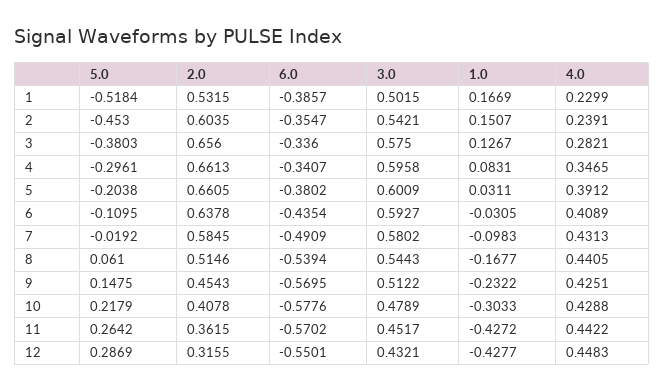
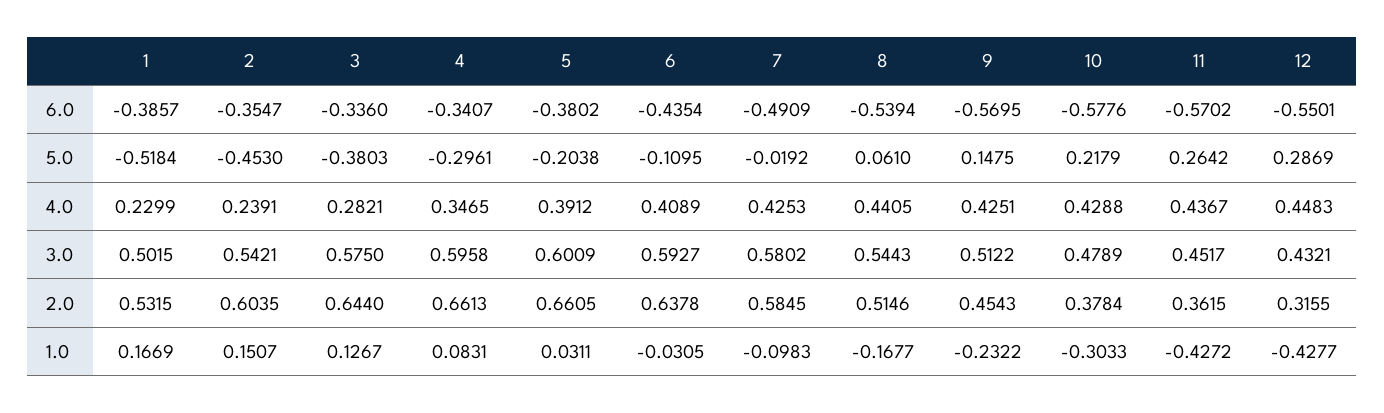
  {
    "5.0": {
      "1": -0.5184,
      "2": -0.453,
      "3": -0.3803,
      "4": -0.2961,
      "5": -0.2038,
      "6": -0.1095,
      "7": -0.0192,
      "8": 0.061,
      "9": 0.1475,
      "10": 0.2179,
      "11": 0.2642,
      "12": 0.2869
    },
    "2.0": {
      "1": 0.5315,
      "2": 0.6035,
-     "3": 0.656,
+     "3": 0.644,
      "4": 0.6613,
      "5": 0.6605,
      "6": 0.6378,
      "7": 0.5845,
      "8": 0.5146,
      "9": 0.4543,
-     "10": 0.4078,
+     "10": 0.3784,
      "11": 0.3615,
      "12": 0.3155
    },
    "6.0": {
      "1": -0.3857,
      "2": -0.3547,
      "3": -0.336,
      "4": -0.3407,
      "5": -0.3802,
      "6": -0.4354,
      "7": -0.4909,
      "8": -0.5394,
      "9": -0.5695,
      "10": -0.5776,
      "11": -0.5702,
      "12": -0.5501
    },
    "3.0": {
      "1": 0.5015,
      "2": 0.5421,
      "3": 0.575,
      "4": 0.5958,
      "5": 0.6009,
      "6": 0.5927,
      "7": 0.5802,
      "8": 0.5443,
      "9": 0.5122,
      "10": 0.4789,
      "11": 0.4517,
      "12": 0.4321
    },
    "1.0": {
      "1": 0.1669,
      "2": 0.1507,
      "3": 0.1267,
      "4": 0.0831,
      "5": 0.0311,
      "6": -0.0305,
      "7": -0.0983,
      "8": -0.1677,
      "9": -0.2322,
      "10": -0.3033,
      "11": -0.4272,
      "12": -0.4277
    },
    "4.0": {
      "1": 0.2299,
      "2": 0.2391,
      "3": 0.2821,
      "4": 0.3465,
      "5": 0.3912,
      "6": 0.4089,
-     "7": 0.4313,
+     "7": 0.4253,
      "8": 0.4405,
      "9": 0.4251,
      "10": 0.4288,
-     "11": 0.4422,
+     "11": 0.4367,
      "12": 0.4483
    }
  }

